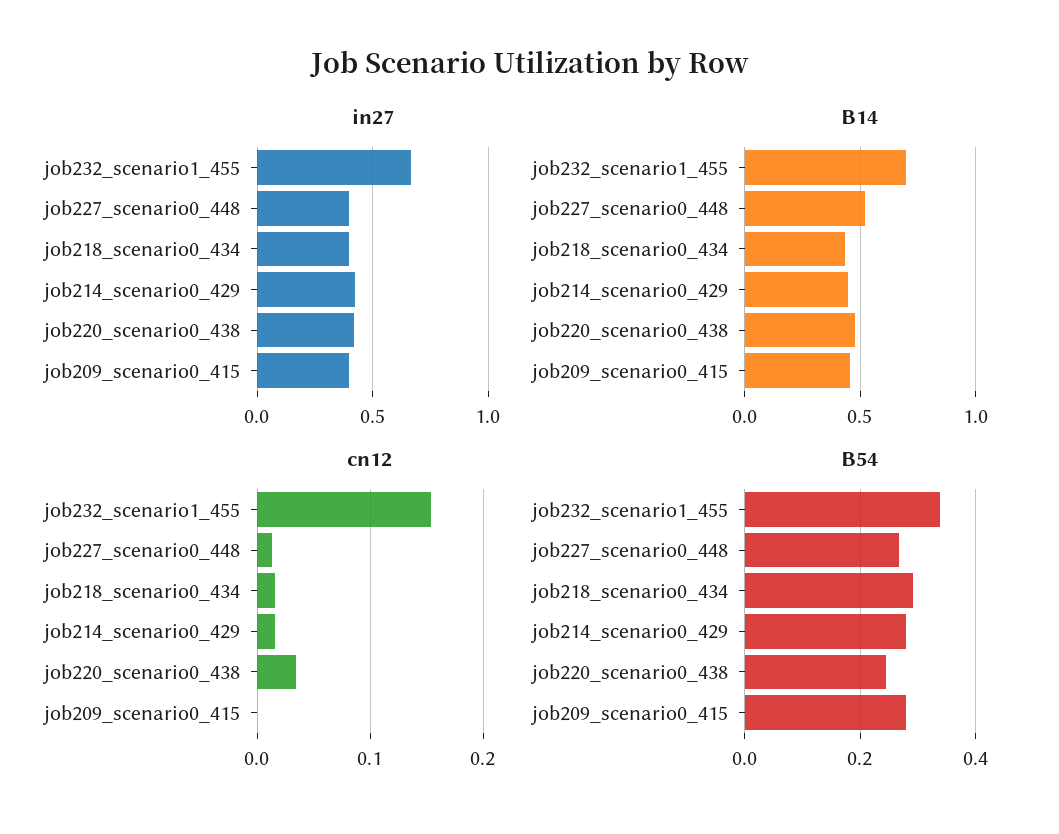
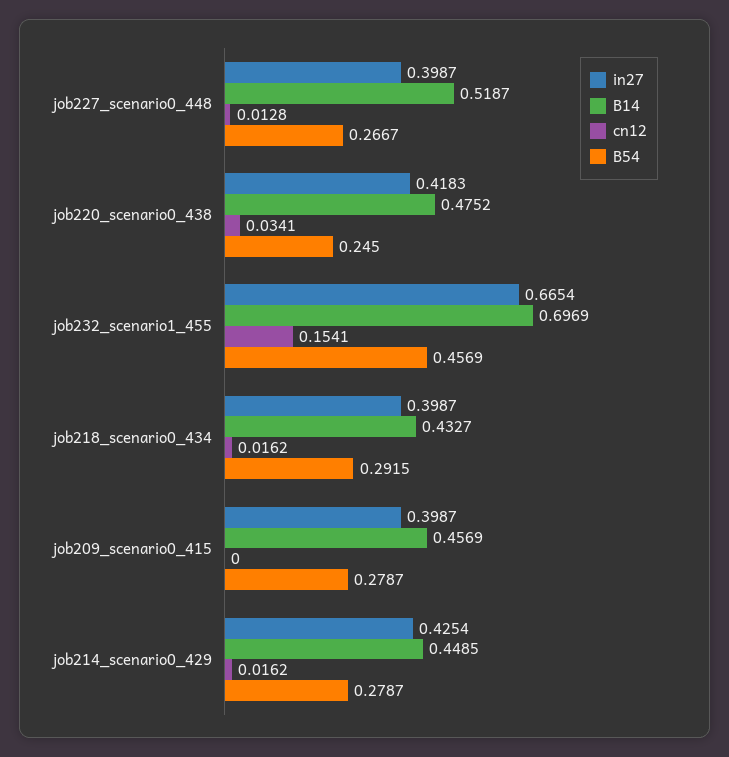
  {
    "in27": {
      "job232_scenario1_455": 0.6654,
      "job227_scenario0_448": 0.3987,
      "job218_scenario0_434": 0.3987,
      "job214_scenario0_429": 0.4254,
      "job220_scenario0_438": 0.4183,
      "job209_scenario0_415": 0.3987
    },
    "B14": {
      "job232_scenario1_455": 0.6969,
      "job227_scenario0_448": 0.5187,
      "job218_scenario0_434": 0.4327,
      "job214_scenario0_429": 0.4485,
      "job220_scenario0_438": 0.4752,
      "job209_scenario0_415": 0.4569
    },
    "cn12": {
      "job232_scenario1_455": 0.1541,
      "job227_scenario0_448": 0.0128,
      "job218_scenario0_434": 0.0162,
      "job214_scenario0_429": 0.0162,
      "job220_scenario0_438": 0.0341,
      "job209_scenario0_415": 0
    },
    "B54": {
-     "job232_scenario1_455": 0.34,
+     "job232_scenario1_455": 0.4569,
      "job227_scenario0_448": 0.2667,
      "job218_scenario0_434": 0.2915,
      "job214_scenario0_429": 0.2787,
      "job220_scenario0_438": 0.245,
      "job209_scenario0_415": 0.2787
    }
  }

